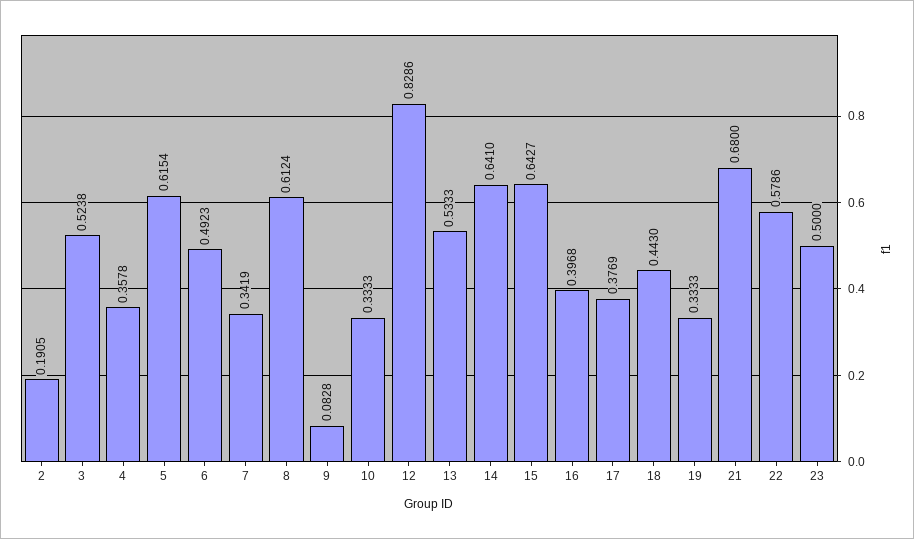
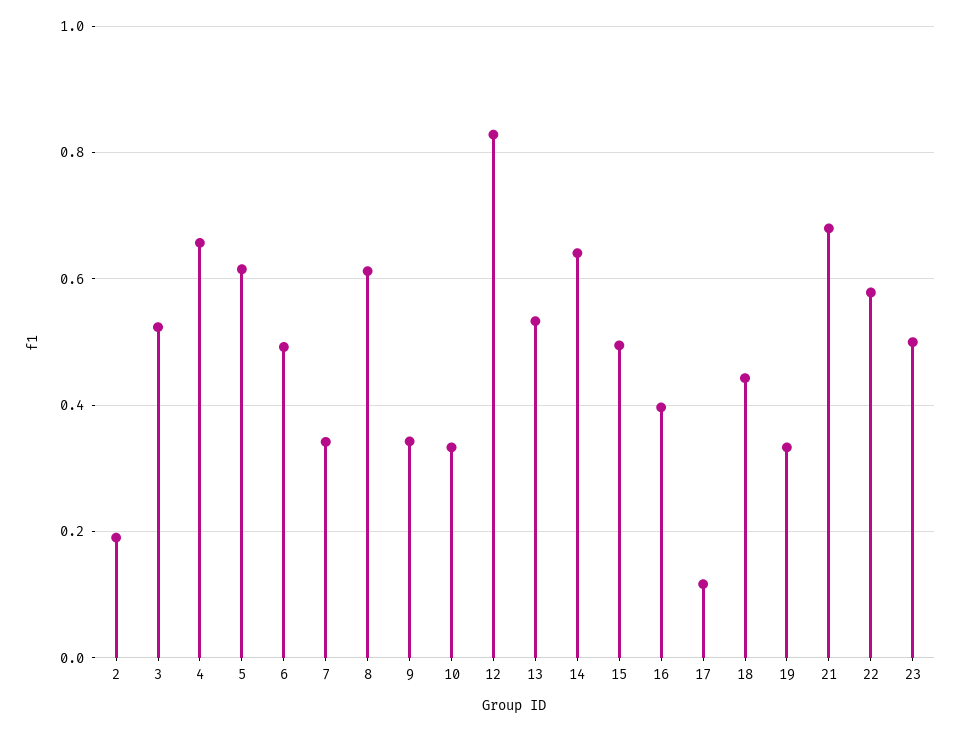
  {
    "2": 0.1905,
    "3": 0.5238,
-   "4": 0.3578,
+   "4": 0.66,
    "5": 0.6154,
    "6": 0.4923,
    "7": 0.3419,
    "8": 0.6124,
-   "9": 0.0828,
+   "9": 0.34,
    "10": 0.3333,
    "12": 0.8286,
    "13": 0.5333,
    "14": 0.641,
-   "15": 0.6427,
+   "15": 0.5,
    "16": 0.3968,
-   "17": 0.3769,
+   "17": 0.12,
    "18": 0.443,
    "19": 0.3333,
    "21": 0.68,
    "22": 0.5786,
    "23": 0.5
  }

